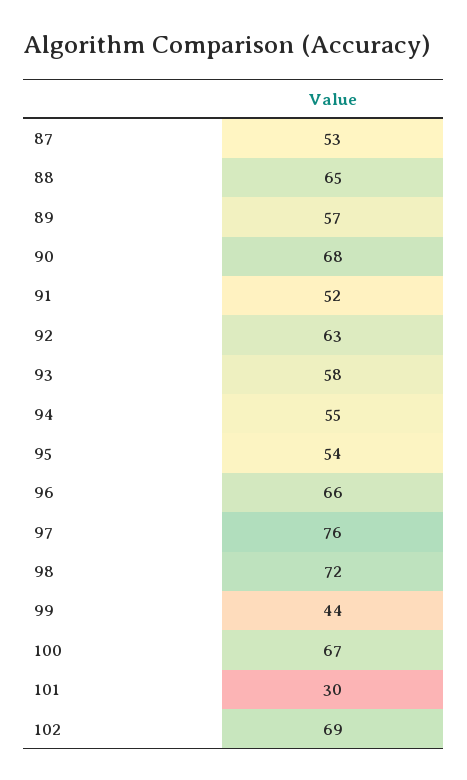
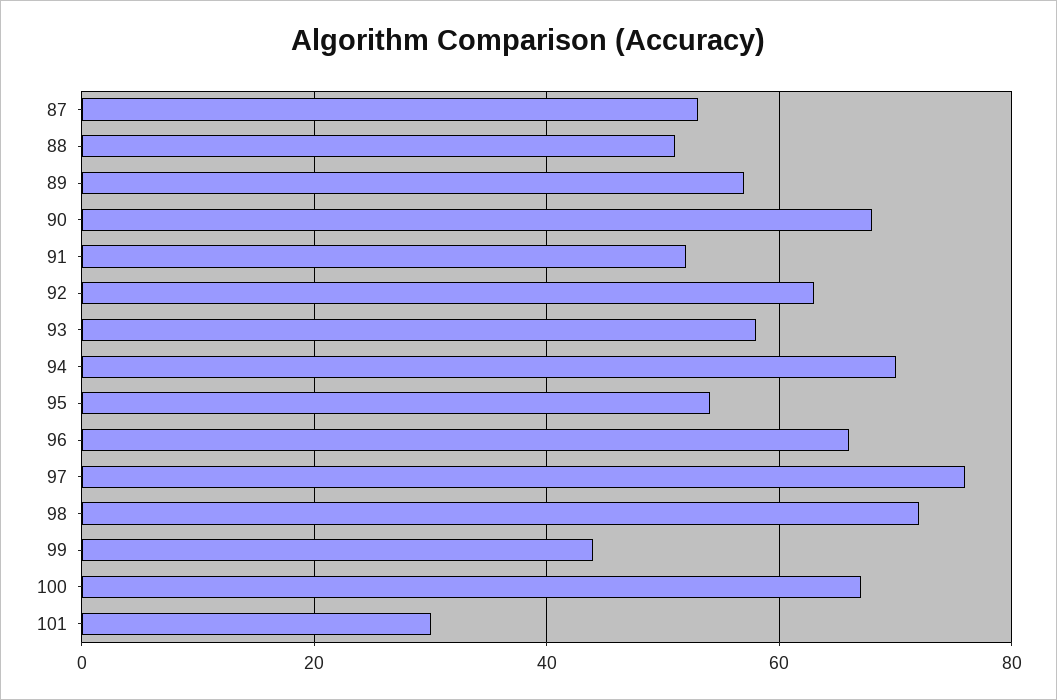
  {
    "87": 53,
-   "88": 65,
+   "88": 50,
    "89": 57,
    "90": 68,
    "91": 52,
    "92": 63,
    "93": 58,
-   "94": 55,
+   "94": 70,
    "95": 54,
    "96": 66,
    "97": 76,
    "98": 72,
    "99": 44,
    "100": 67,
-   "101": 30,
+   "101": 30
-   "102": 69
  }

